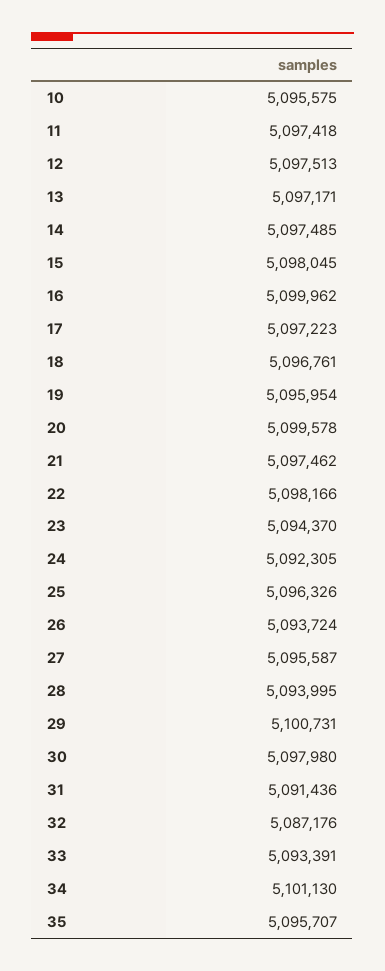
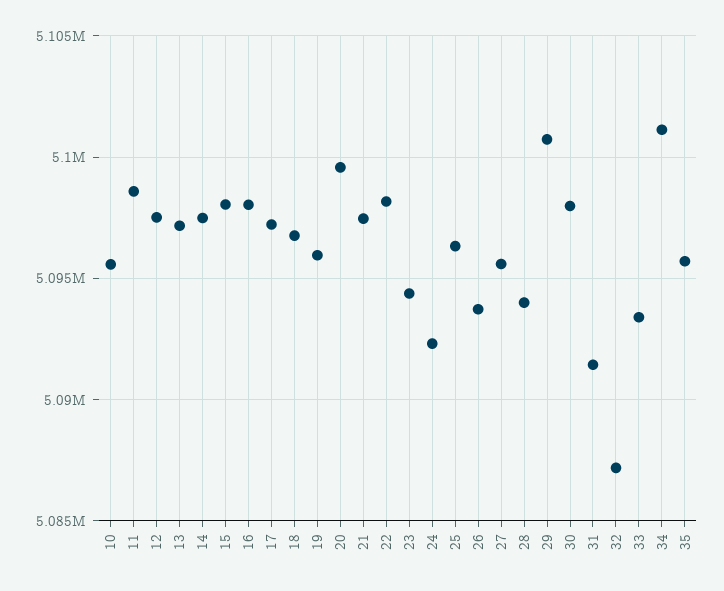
  {
    "10": 5095575,
-   "11": 5097418,
+   "11": 5098500,
    "12": 5097513,
    "13": 5097171,
    "14": 5097485,
    "15": 5098045,
-   "16": 5099962,
+   "16": 5098000,
    "17": 5097223,
    "18": 5096761,
    "19": 5095954,
    "20": 5099578,
    "21": 5097462,
    "22": 5098166,
    "23": 5094370,
    "24": 5092305,
    "25": 5096326,
    "26": 5093724,
    "27": 5095587,
    "28": 5093995,
    "29": 5100731,
    "30": 5097980,
    "31": 5091436,
    "32": 5087176,
    "33": 5093391,
    "34": 5101130,
    "35": 5095707
  }

